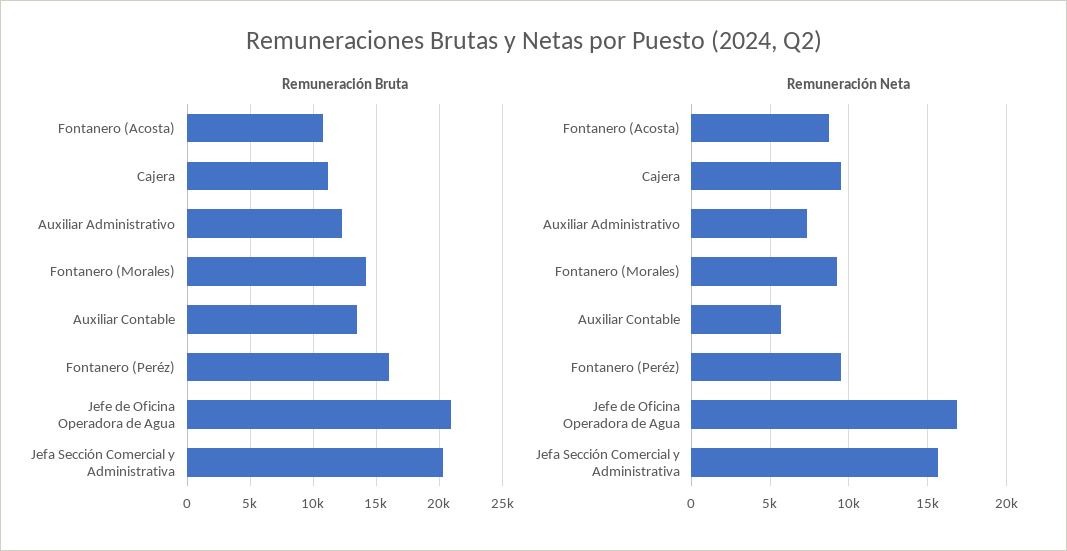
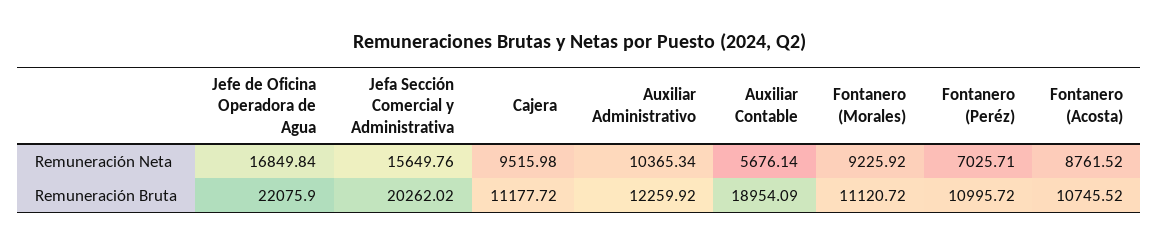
  {
    "Remuneración Bruta": {
      "Fontanero (Acosta)": 10745.52,
      "Cajera": 11177.72,
      "Auxiliar Administrativo": 12259.92,
-     "Fontanero (Morales)": 14000,
+     "Fontanero (Morales)": 11120.72,
-     "Auxiliar Contable": 13500,
+     "Auxiliar Contable": 18954.09,
-     "Fontanero (Peréz)": 16000,
+     "Fontanero (Peréz)": 10995.72,
-     "Jefe de Oficina Operadora de Agua": 21000,
+     "Jefe de Oficina Operadora de Agua": 22075.9,
      "Jefa Sección Comercial y Administrativa": 20262.02
    },
    "Remuneración Neta": {
      "Fontanero (Acosta)": 8761.52,
      "Cajera": 9515.98,
-     "Auxiliar Administrativo": 7500,
+     "Auxiliar Administrativo": 10365.34,
      "Fontanero (Morales)": 9225.92,
      "Auxiliar Contable": 5676.14,
-     "Fontanero (Peréz)": 9500,
+     "Fontanero (Peréz)": 7025.71,
      "Jefe de Oficina Operadora de Agua": 16849.84,
      "Jefa Sección Comercial y Administrativa": 15649.76
    }
  }

